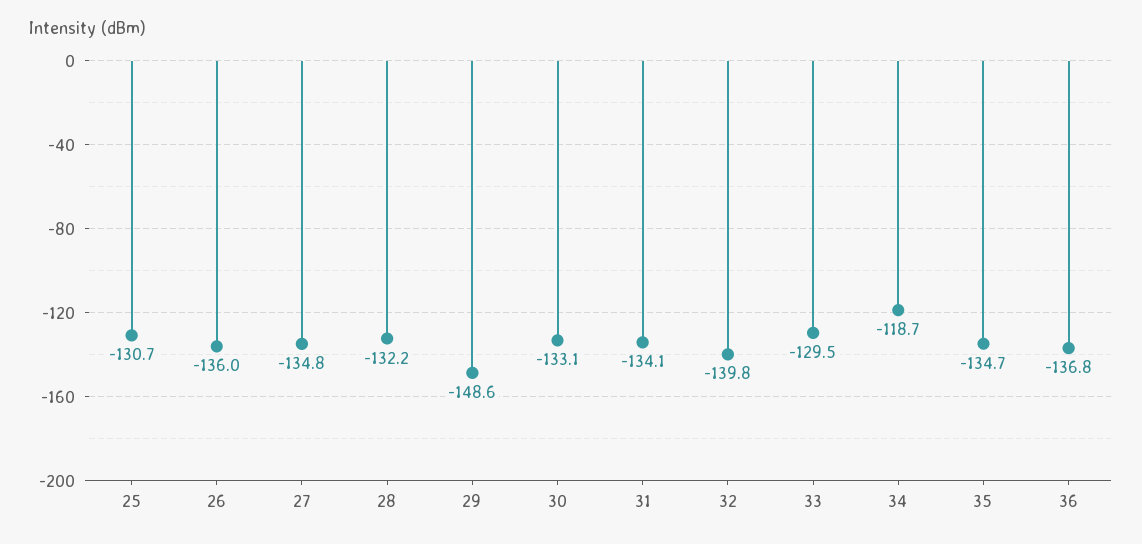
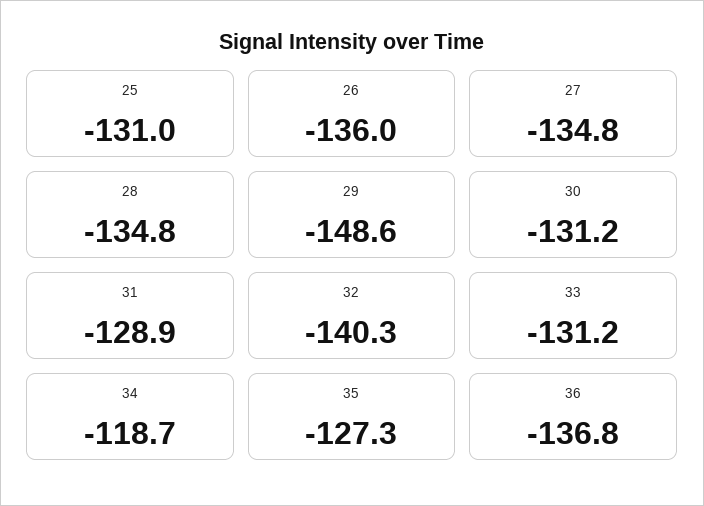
  {
-   "25": -130.7,
+   "25": -131,
    "26": -136,
    "27": -134.8,
-   "28": -132.2,
+   "28": -134.8,
    "29": -148.6,
-   "30": -133.1,
+   "30": -131.2,
-   "31": -134.1,
+   "31": -128.9,
-   "32": -139.8,
+   "32": -140.3,
-   "33": -129.5,
+   "33": -131.2,
    "34": -118.7,
-   "35": -134.7,
+   "35": -127.3,
    "36": -136.8
  }

